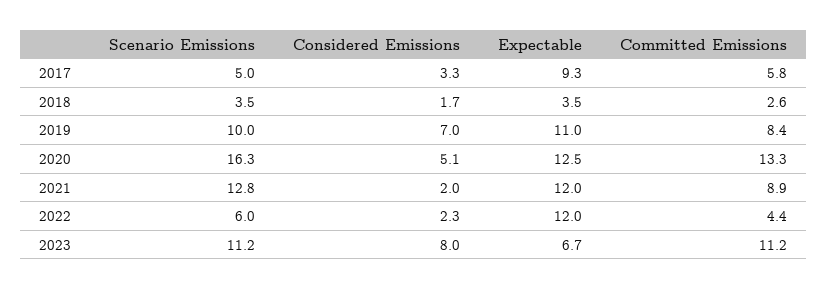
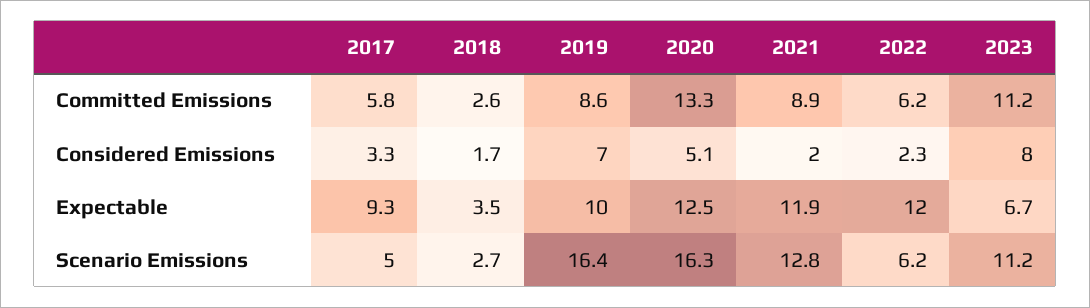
  {
    "Scenario Emissions": {
      "2017": 5,
-     "2018": 3.5,
+     "2018": 2.7,
-     "2019": 10,
+     "2019": 16.4,
      "2020": 16.3,
      "2021": 12.8,
-     "2022": 6,
+     "2022": 6.2,
      "2023": 11.2
    },
    "Considered Emissions": {
      "2017": 3.3,
      "2018": 1.7,
      "2019": 7,
      "2020": 5.1,
      "2021": 2,
      "2022": 2.3,
      "2023": 8
    },
    "Expectable": {
      "2017": 9.3,
      "2018": 3.5,
-     "2019": 11,
+     "2019": 10,
      "2020": 12.5,
-     "2021": 12,
+     "2021": 11.9,
      "2022": 12,
      "2023": 6.7
    },
    "Committed Emissions": {
      "2017": 5.8,
      "2018": 2.6,
-     "2019": 8.4,
+     "2019": 8.6,
      "2020": 13.3,
      "2021": 8.9,
-     "2022": 4.4,
+     "2022": 6.2,
      "2023": 11.2
    }
  }

